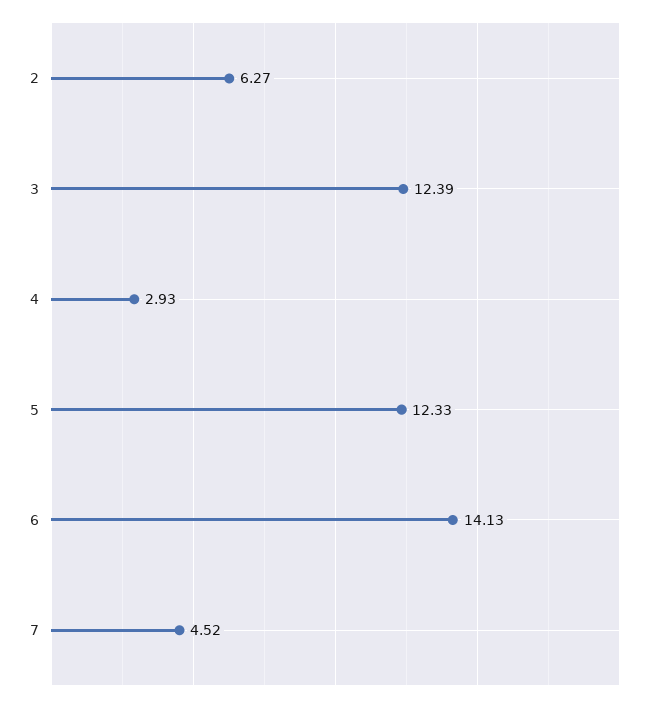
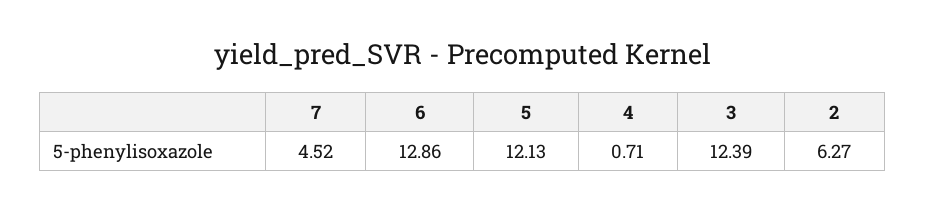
  {
    "2": 6.27,
    "3": 12.39,
-   "4": 2.93,
+   "4": 0.71,
-   "5": 12.33,
+   "5": 12.13,
-   "6": 14.13,
+   "6": 12.86,
    "7": 4.52
  }

